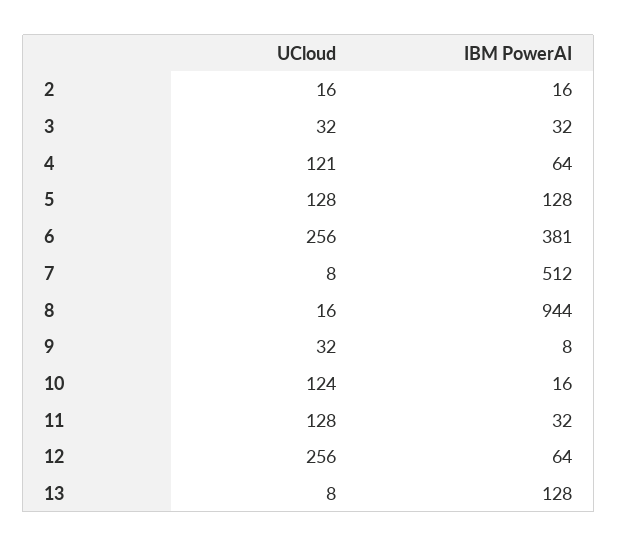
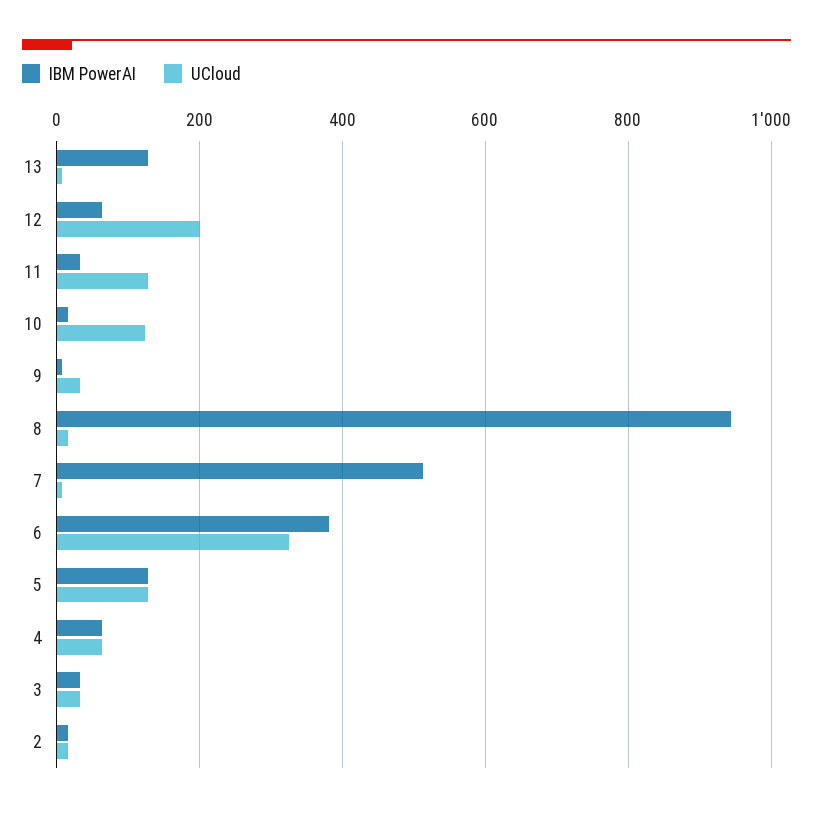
  {
    "UCloud": {
      "2": 16,
      "3": 32,
-     "4": 121,
+     "4": 60,
      "5": 128,
-     "6": 256,
+     "6": 320,
      "7": 8,
      "8": 16,
      "9": 32,
      "10": 124,
      "11": 128,
-     "12": 256,
+     "12": 200,
      "13": 8
    },
    "IBM PowerAI": {
      "2": 16,
      "3": 32,
      "4": 64,
      "5": 128,
      "6": 381,
      "7": 512,
      "8": 944,
      "9": 8,
      "10": 16,
      "11": 32,
      "12": 64,
      "13": 128
    }
  }

